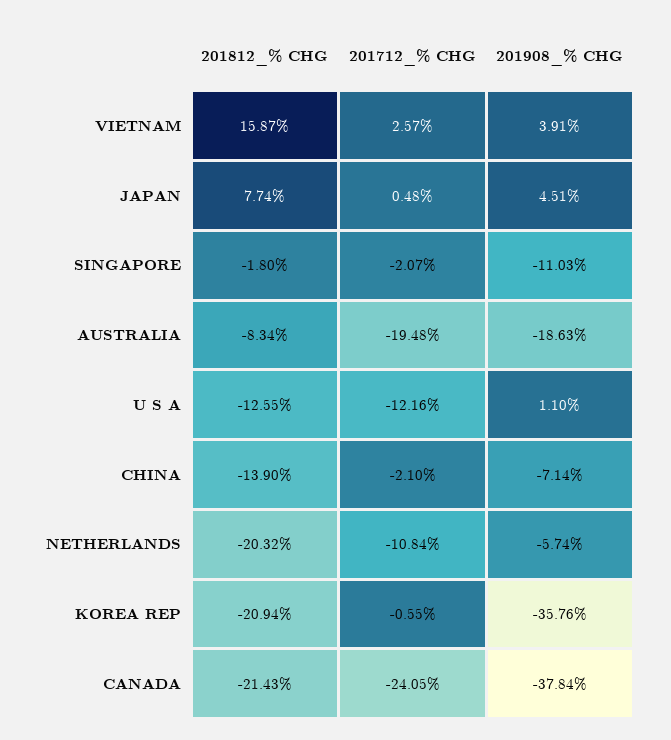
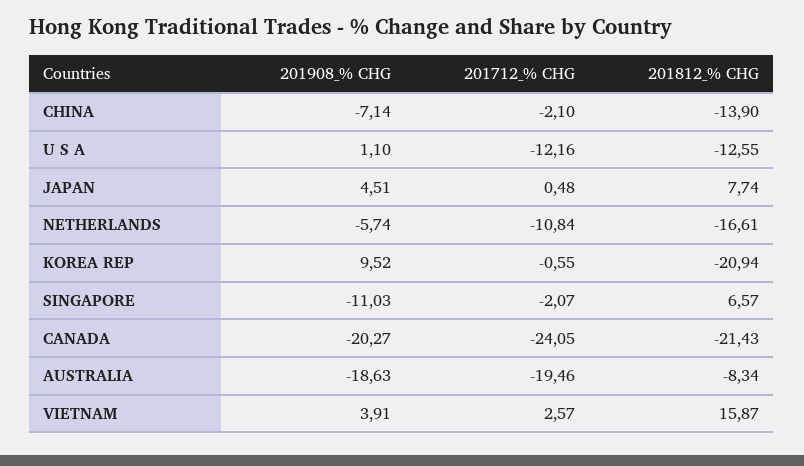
  {
    "201812_% CHG": {
      "VIETNAM": 15.87,
      "JAPAN": 7.74,
-     "SINGAPORE": -1.8,
+     "SINGAPORE": 6.57,
      "AUSTRALIA": -8.34,
      "U S A": -12.55,
      "CHINA": -13.9,
-     "NETHERLANDS": -20.32,
+     "NETHERLANDS": -16.61,
      "KOREA REP": -20.94,
      "CANADA": -21.43
    },
    "201712_% CHG": {
      "VIETNAM": 2.57,
      "JAPAN": 0.48,
      "SINGAPORE": -2.07,
-     "AUSTRALIA": -19.48,
+     "AUSTRALIA": -19.46,
      "U S A": -12.16,
      "CHINA": -2.1,
      "NETHERLANDS": -10.84,
      "KOREA REP": -0.55,
      "CANADA": -24.05
    },
    "201908_% CHG": {
      "VIETNAM": 3.91,
      "JAPAN": 4.51,
      "SINGAPORE": -11.03,
      "AUSTRALIA": -18.63,
      "U S A": 1.1,
      "CHINA": -7.14,
      "NETHERLANDS": -5.74,
-     "KOREA REP": -35.76,
+     "KOREA REP": 9.52,
-     "CANADA": -37.84
+     "CANADA": -20.27
    }
  }

